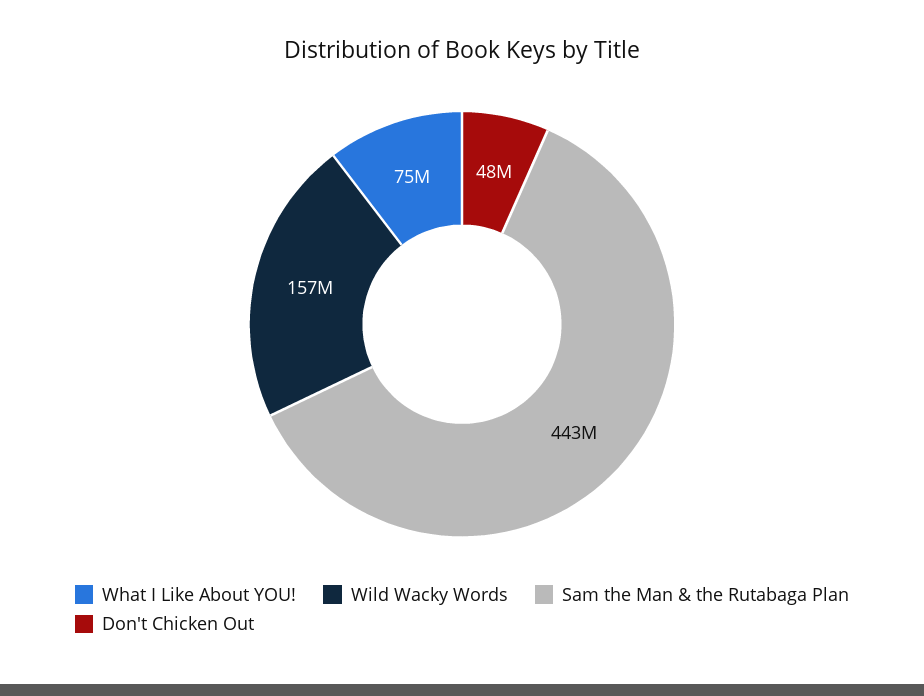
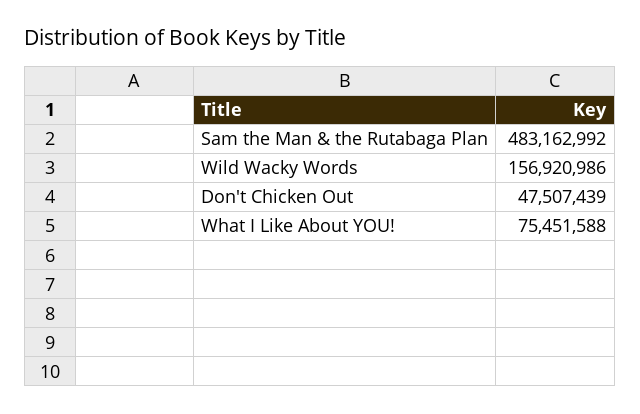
  {
    "What I Like About YOU!": 75451588,
    "Wild Wacky Words": 156920986,
-   "Sam the Man & the Rutabaga Plan": 443000000,
+   "Sam the Man & the Rutabaga Plan": 483162992,
    "Don't Chicken Out": 47507439
  }

